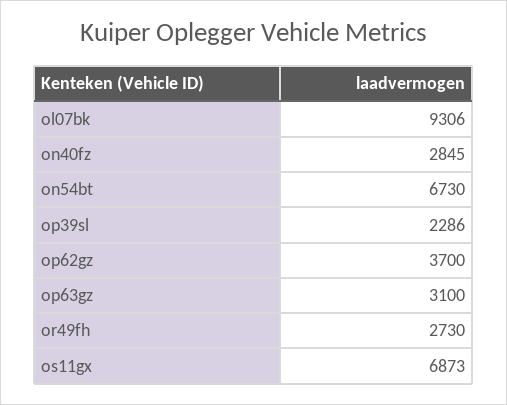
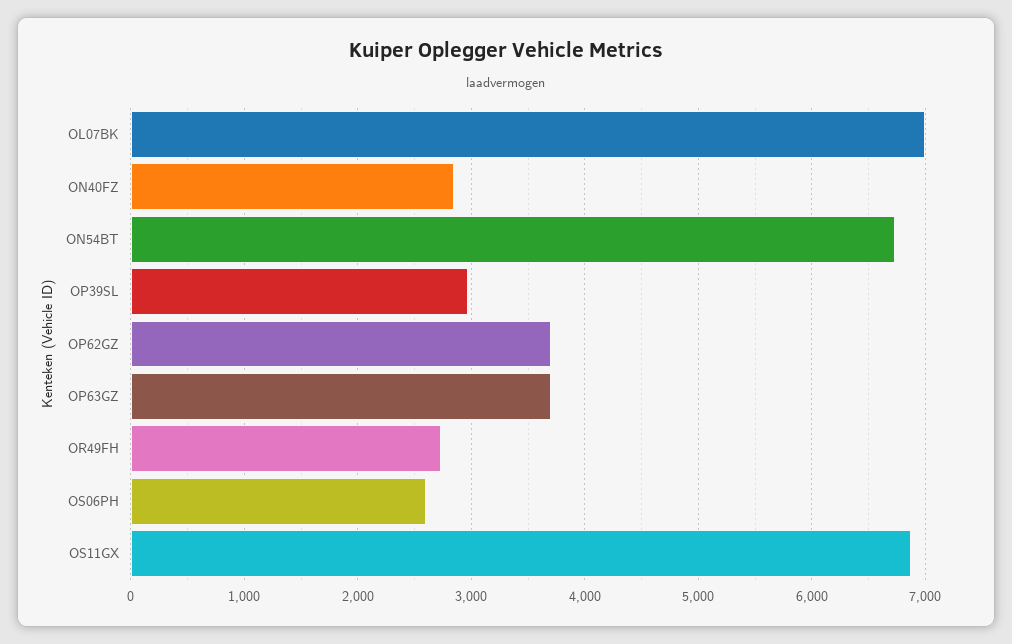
  {
-   "ol07bk": 9306,
+   "ol07bk": 7000,
    "on40fz": 2845,
    "on54bt": 6730,
-   "op39sl": 2286,
+   "op39sl": 3000,
    "op62gz": 3700,
-   "op63gz": 3100,
+   "op63gz": 3700,
    "or49fh": 2730,
-   "os11gx": 6873
+   "os11gx": 6873,
+   "OS06PH": 2600
  }

